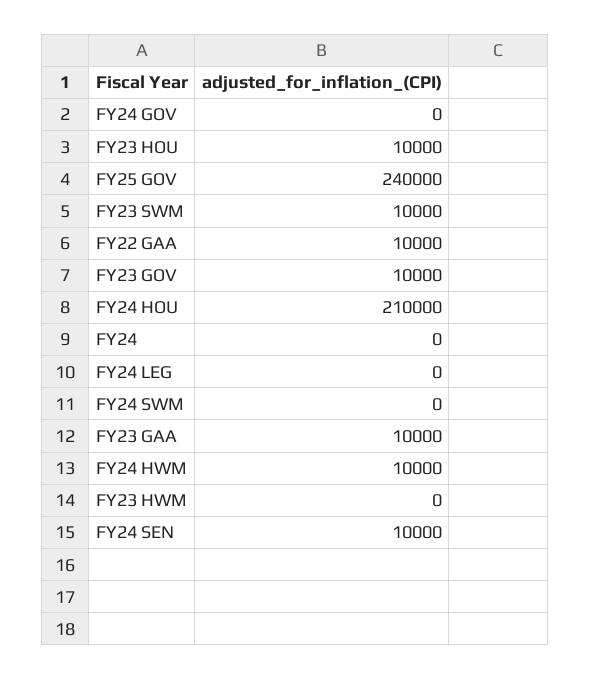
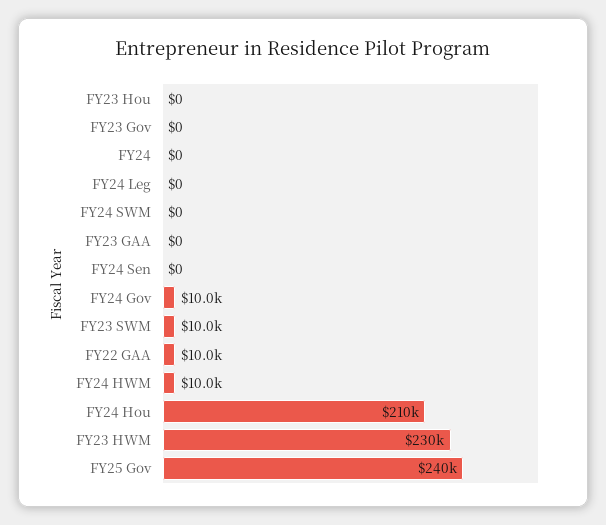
  {
-   "FY24 GOV": 0,
+   "FY24 GOV": 10000,
-   "FY23 HOU": 10000,
+   "FY23 HOU": 0,
    "FY25 GOV": 240000,
    "FY23 SWM": 10000,
    "FY22 GAA": 10000,
-   "FY23 GOV": 10000,
+   "FY23 GOV": 0,
    "FY24 HOU": 210000,
    "FY24": 0,
    "FY24 LEG": 0,
    "FY24 SWM": 0,
-   "FY23 GAA": 10000,
+   "FY23 GAA": 0,
    "FY24 HWM": 10000,
-   "FY23 HWM": 0,
+   "FY23 HWM": 230000,
-   "FY24 SEN": 10000
+   "FY24 SEN": 0
  }

